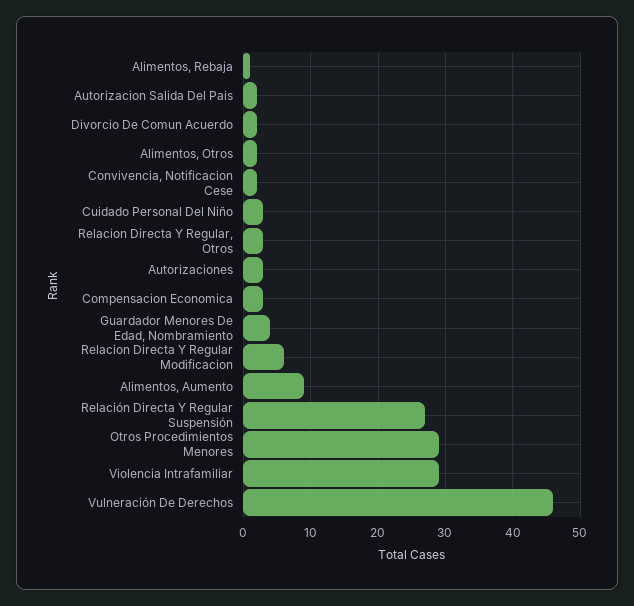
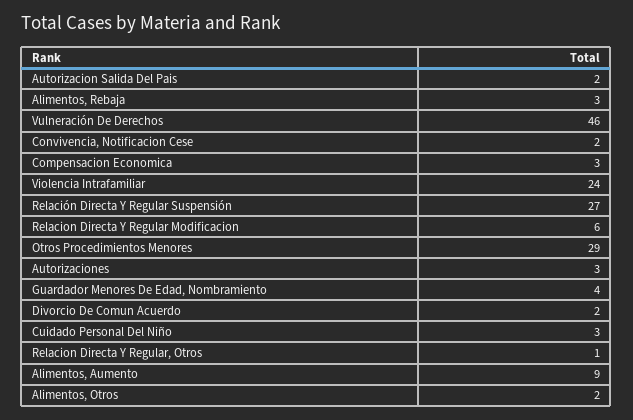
  {
-   "Alimentos, Rebaja": 1,
+   "Alimentos, Rebaja": 3,
    "Autorizacion Salida Del Pais": 2,
    "Divorcio De Comun Acuerdo": 2,
    "Alimentos, Otros": 2,
    "Convivencia, Notificacion Cese": 2,
    "Cuidado Personal Del Niño": 3,
-   "Relacion Directa Y Regular, Otros": 3,
+   "Relacion Directa Y Regular, Otros": 1,
    "Autorizaciones": 3,
    "Compensacion Economica": 3,
    "Guardador Menores De Edad, Nombramiento": 4,
    "Relacion Directa Y Regular Modificacion": 6,
    "Alimentos, Aumento": 9,
    "Relación Directa Y Regular Suspensión": 27,
    "Otros Procedimientos Menores": 29,
-   "Violencia Intrafamiliar": 29,
+   "Violencia Intrafamiliar": 24,
    "Vulneración De Derechos": 46
  }

